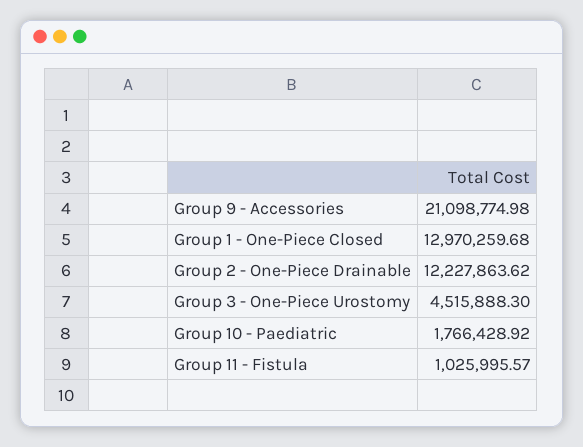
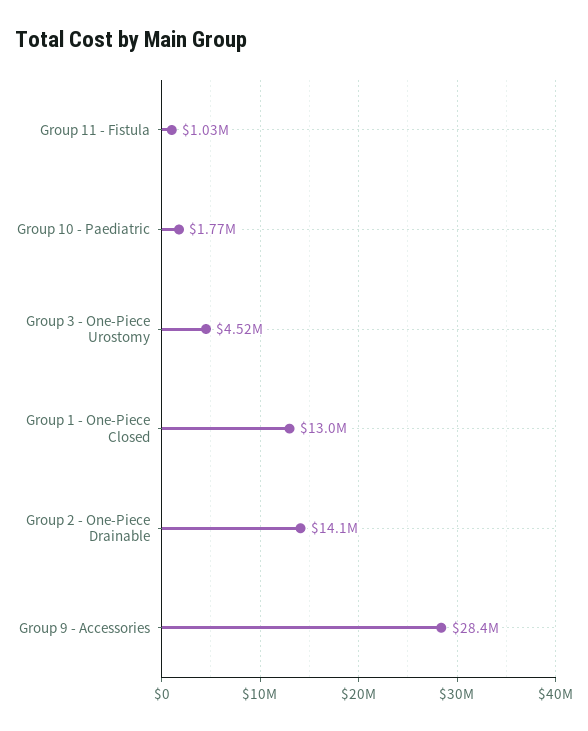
  {
-   "Group 9 - Accessories": 21098774.98,
+   "Group 9 - Accessories": 28400000,
    "Group 1 - One-Piece Closed": 12970259.68,
-   "Group 2 - One-Piece Drainable": 12227863.62,
+   "Group 2 - One-Piece Drainable": 14100000,
    "Group 3 - One-Piece Urostomy": 4515888.3,
    "Group 10 - Paediatric": 1766428.92,
    "Group 11 - Fistula": 1025995.57
  }

